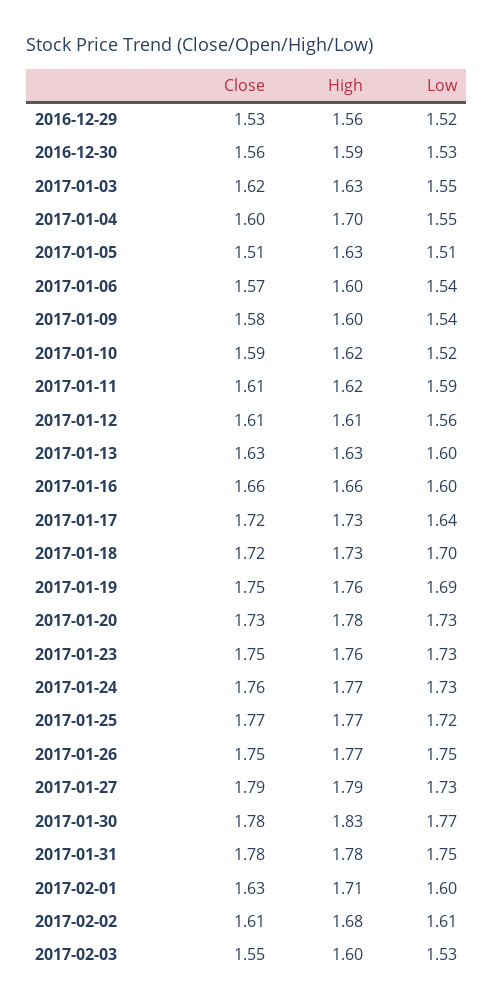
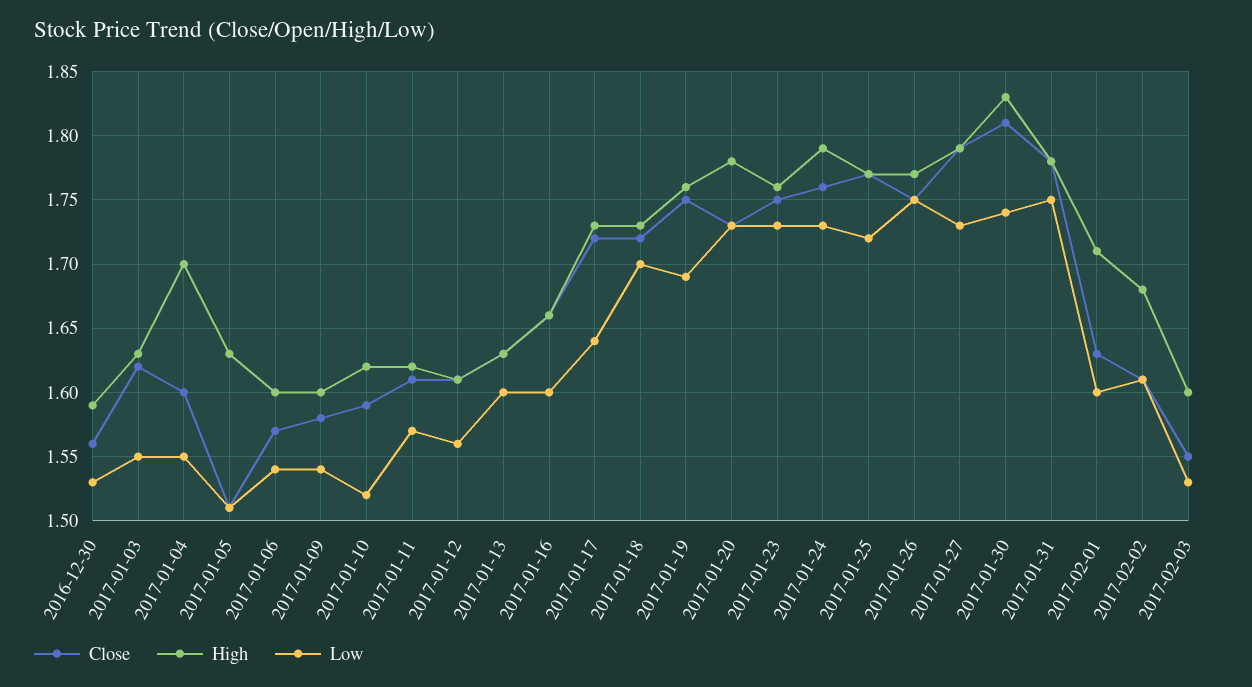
  {
    "Close": {
-     "2016-12-29": 1.53,
      "2016-12-30": 1.56,
      "2017-01-03": 1.62,
      "2017-01-04": 1.6,
      "2017-01-05": 1.51,
      "2017-01-06": 1.57,
      "2017-01-09": 1.58,
      "2017-01-10": 1.59,
      "2017-01-11": 1.61,
      "2017-01-12": 1.61,
      "2017-01-13": 1.63,
      "2017-01-16": 1.66,
      "2017-01-17": 1.72,
      "2017-01-18": 1.72,
      "2017-01-19": 1.75,
      "2017-01-20": 1.73,
      "2017-01-23": 1.75,
      "2017-01-24": 1.76,
      "2017-01-25": 1.77,
      "2017-01-26": 1.75,
      "2017-01-27": 1.79,
-     "2017-01-30": 1.78,
+     "2017-01-30": 1.81,
      "2017-01-31": 1.78,
      "2017-02-01": 1.63,
      "2017-02-02": 1.61,
      "2017-02-03": 1.55
    },
    "High": {
-     "2016-12-29": 1.56,
      "2016-12-30": 1.59,
      "2017-01-03": 1.63,
      "2017-01-04": 1.7,
      "2017-01-05": 1.63,
      "2017-01-06": 1.6,
      "2017-01-09": 1.6,
      "2017-01-10": 1.62,
      "2017-01-11": 1.62,
      "2017-01-12": 1.61,
      "2017-01-13": 1.63,
      "2017-01-16": 1.66,
      "2017-01-17": 1.73,
      "2017-01-18": 1.73,
      "2017-01-19": 1.76,
      "2017-01-20": 1.78,
      "2017-01-23": 1.76,
-     "2017-01-24": 1.77,
+     "2017-01-24": 1.79,
      "2017-01-25": 1.77,
      "2017-01-26": 1.77,
      "2017-01-27": 1.79,
      "2017-01-30": 1.83,
      "2017-01-31": 1.78,
      "2017-02-01": 1.71,
      "2017-02-02": 1.68,
      "2017-02-03": 1.6
    },
    "Low": {
-     "2016-12-29": 1.52,
      "2016-12-30": 1.53,
      "2017-01-03": 1.55,
      "2017-01-04": 1.55,
      "2017-01-05": 1.51,
      "2017-01-06": 1.54,
      "2017-01-09": 1.54,
      "2017-01-10": 1.52,
-     "2017-01-11": 1.59,
+     "2017-01-11": 1.57,
      "2017-01-12": 1.56,
      "2017-01-13": 1.6,
      "2017-01-16": 1.6,
      "2017-01-17": 1.64,
      "2017-01-18": 1.7,
      "2017-01-19": 1.69,
      "2017-01-20": 1.73,
      "2017-01-23": 1.73,
      "2017-01-24": 1.73,
      "2017-01-25": 1.72,
      "2017-01-26": 1.75,
      "2017-01-27": 1.73,
-     "2017-01-30": 1.77,
+     "2017-01-30": 1.74,
      "2017-01-31": 1.75,
      "2017-02-01": 1.6,
      "2017-02-02": 1.61,
      "2017-02-03": 1.53
    }
  }

